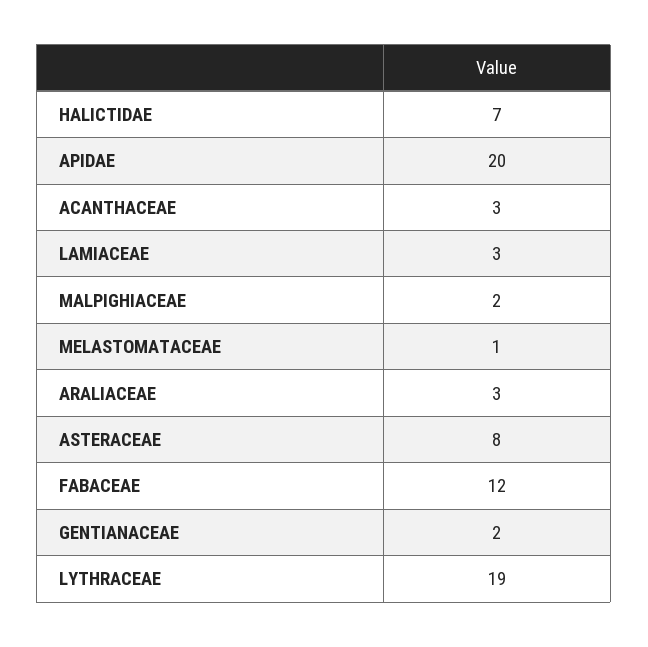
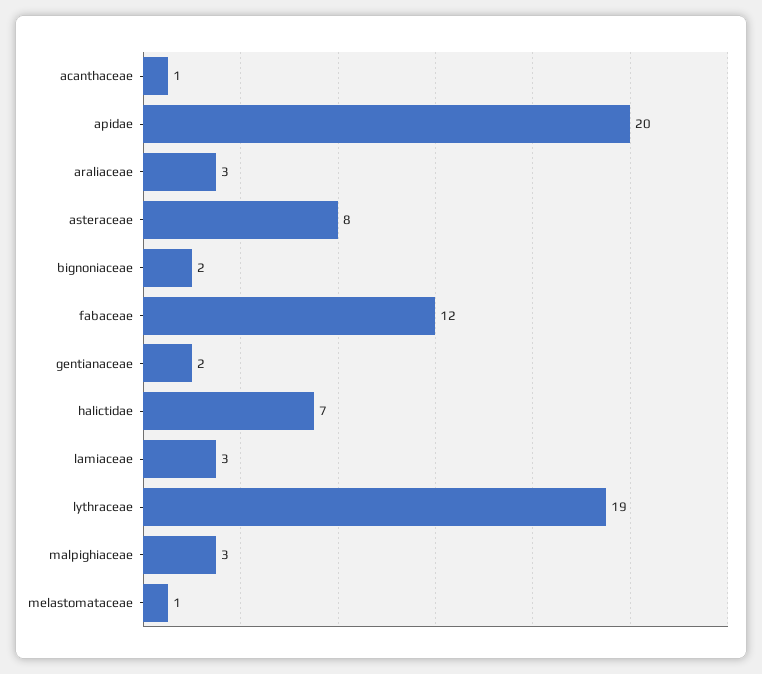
  {
    "HALICTIDAE": 7,
    "APIDAE": 20,
-   "ACANTHACEAE": 3,
+   "ACANTHACEAE": 1,
    "LAMIACEAE": 3,
-   "MALPIGHIACEAE": 2,
+   "MALPIGHIACEAE": 3,
    "MELASTOMATACEAE": 1,
    "ARALIACEAE": 3,
    "ASTERACEAE": 8,
    "FABACEAE": 12,
    "GENTIANACEAE": 2,
-   "LYTHRACEAE": 19
+   "LYTHRACEAE": 19,
+   "bignoniaceae": 2
  }

